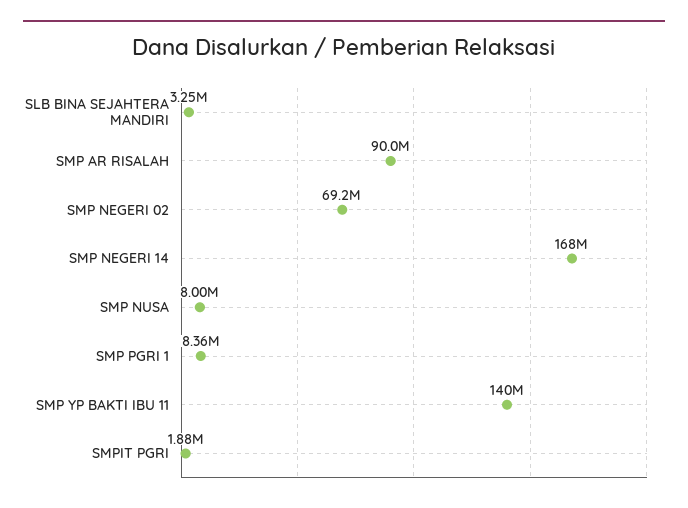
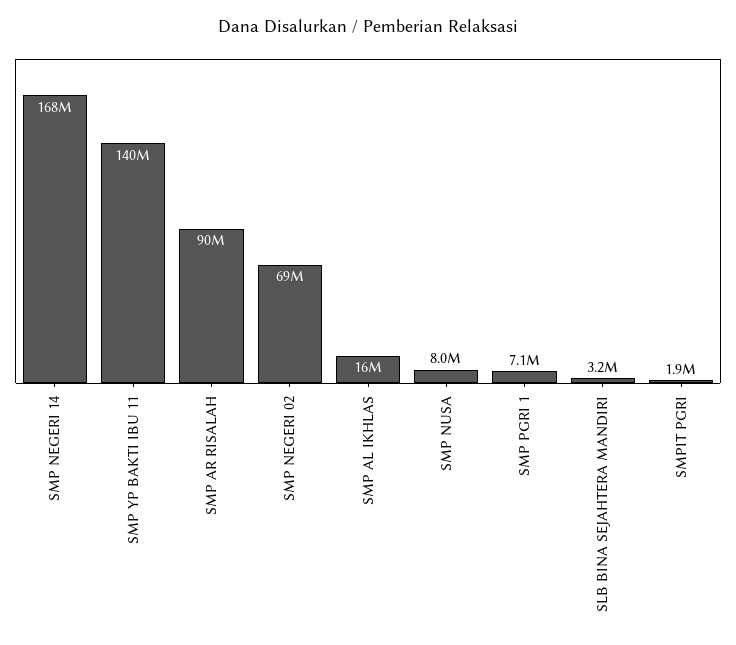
  {
    "SLB BINA SEJAHTERA MANDIRI": 3250000,
    "SMP AR RISALAH": 90000000,
    "SMP NEGERI 02": 69200000,
    "SMP NEGERI 14": 168000000,
    "SMP NUSA": 8000000,
-   "SMP PGRI 1": 8360000,
+   "SMP PGRI 1": 7100000,
    "SMP YP BAKTI IBU 11": 140000000,
-   "SMPIT PGRI": 1880000
+   "SMPIT PGRI": 1880000,
+   "SMP AL IKHLAS": 16000000
  }

